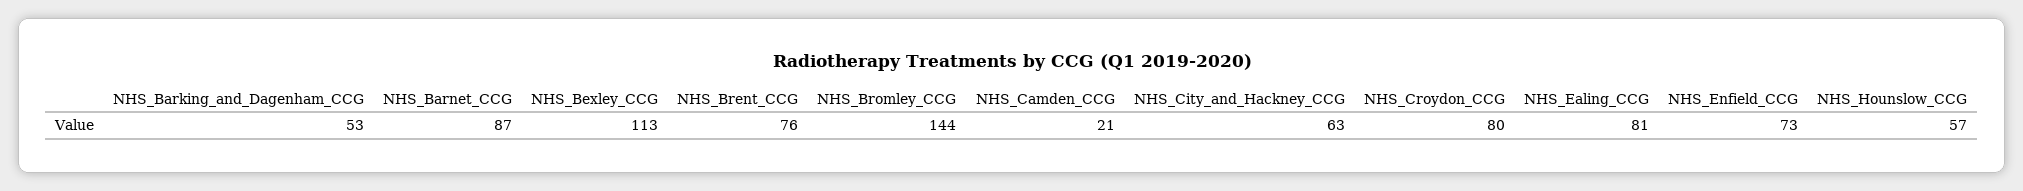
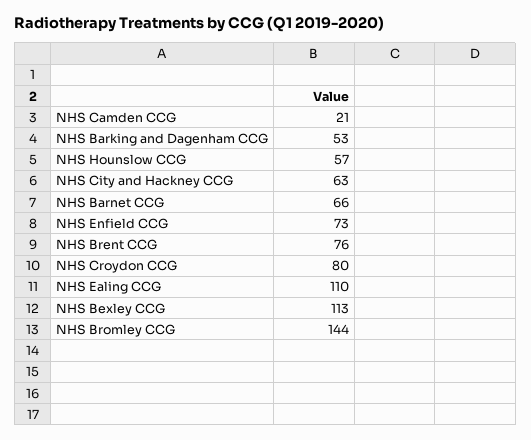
  {
    "NHS_Barking_and_Dagenham_CCG": 53,
-   "NHS_Barnet_CCG": 87,
+   "NHS_Barnet_CCG": 66,
    "NHS_Bexley_CCG": 113,
    "NHS_Brent_CCG": 76,
    "NHS_Bromley_CCG": 144,
    "NHS_Camden_CCG": 21,
    "NHS_City_and_Hackney_CCG": 63,
    "NHS_Croydon_CCG": 80,
-   "NHS_Ealing_CCG": 81,
+   "NHS_Ealing_CCG": 110,
    "NHS_Enfield_CCG": 73,
    "NHS_Hounslow_CCG": 57
  }

